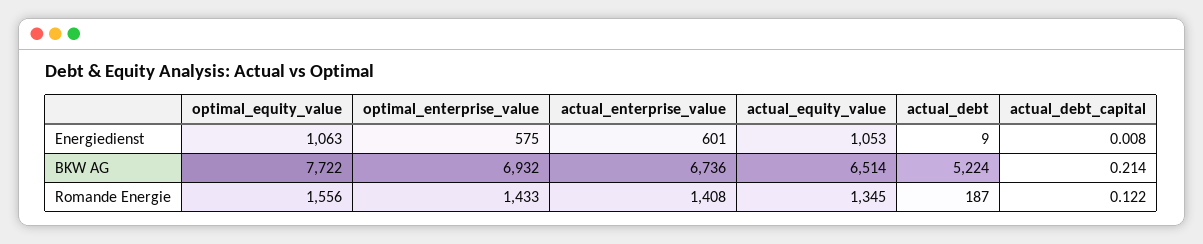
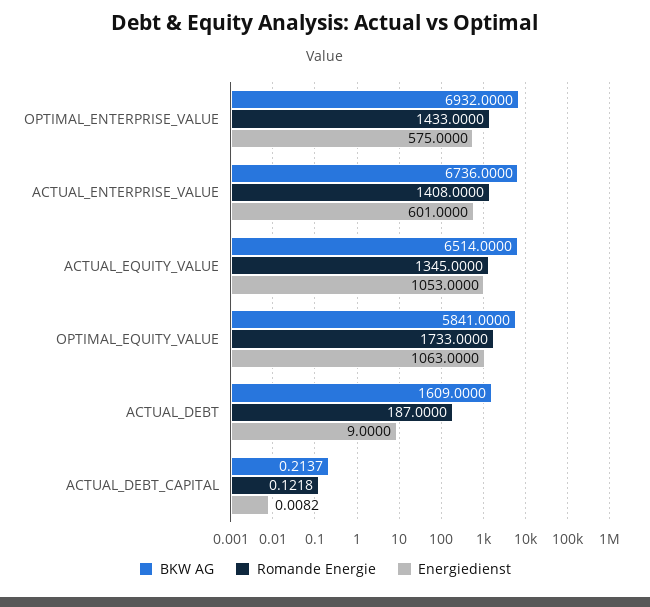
  {
    "Energiedienst": {
      "optimal_equity_value": 1063,
      "optimal_enterprise_value": 575,
      "actual_enterprise_value": 601,
      "actual_equity_value": 1053,
      "actual_debt": 9,
      "actual_debt_capital": 0.0082
    },
    "BKW AG": {
-     "optimal_equity_value": 7722,
+     "optimal_equity_value": 5841,
      "optimal_enterprise_value": 6932,
      "actual_enterprise_value": 6736,
      "actual_equity_value": 6514,
-     "actual_debt": 5224,
+     "actual_debt": 1609,
      "actual_debt_capital": 0.2137
    },
    "Romande Energie": {
-     "optimal_equity_value": 1556,
+     "optimal_equity_value": 1733,
      "optimal_enterprise_value": 1433,
      "actual_enterprise_value": 1408,
      "actual_equity_value": 1345,
      "actual_debt": 187,
      "actual_debt_capital": 0.1218
    }
  }

